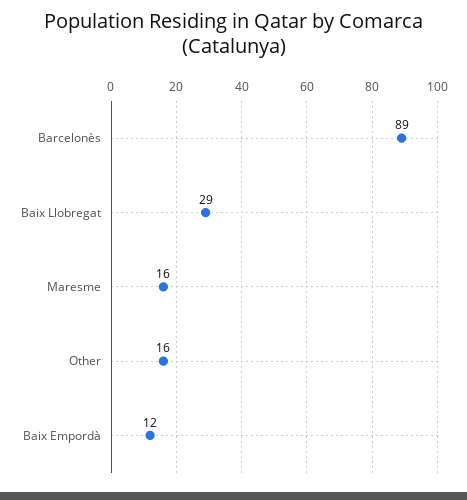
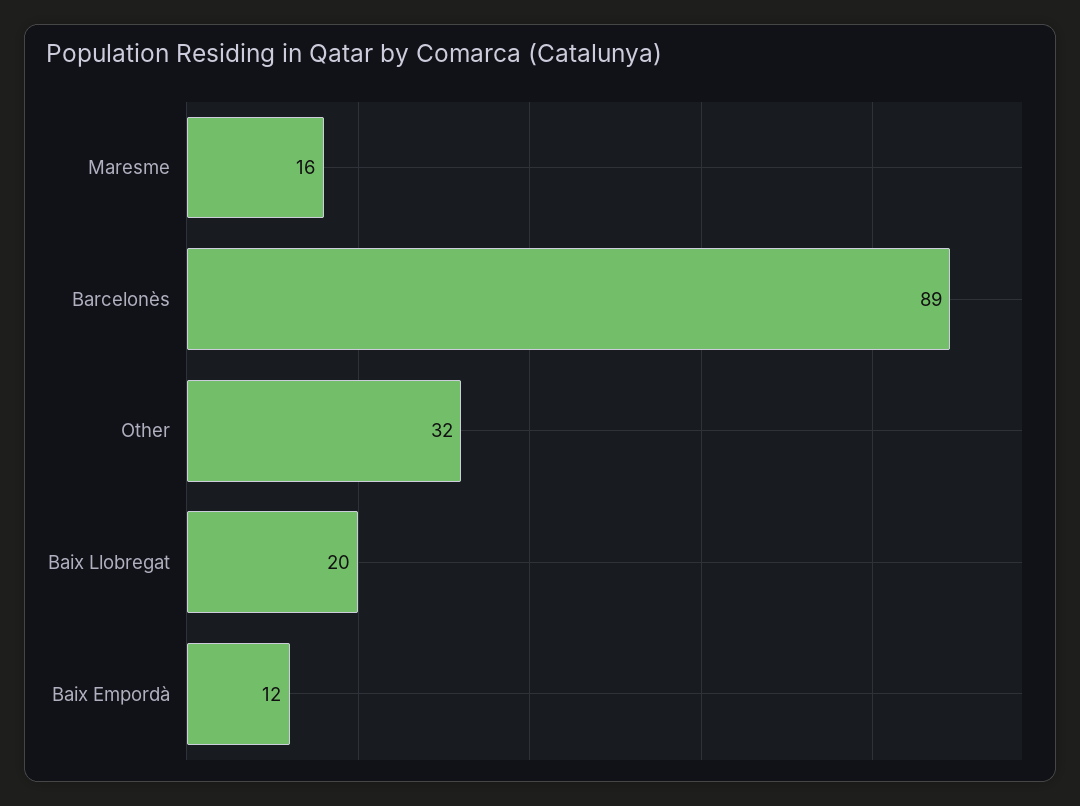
  {
    "Barcelonès": 89,
-   "Baix Llobregat": 29,
+   "Baix Llobregat": 20,
    "Maresme": 16,
-   "Other": 16,
+   "Other": 32,
    "Baix Empordà": 12
  }

